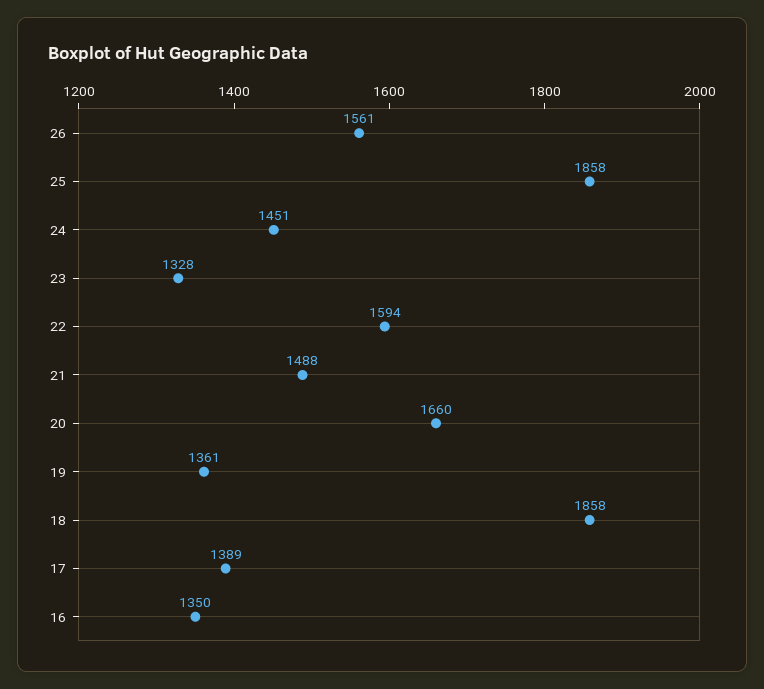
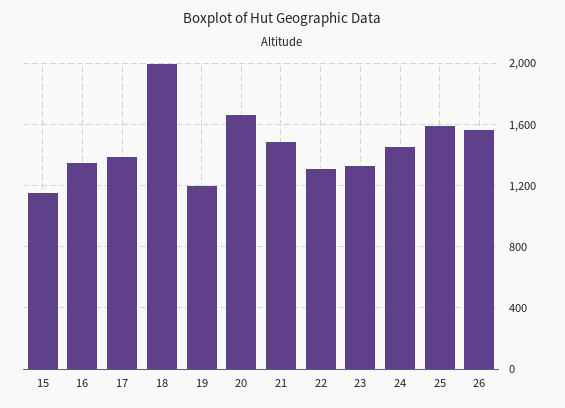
  {
    "26": 1561,
-   "25": 1858,
+   "25": 1600,
    "24": 1451,
    "23": 1328,
-   "22": 1594,
+   "22": 1300,
    "21": 1488,
    "20": 1660,
-   "19": 1361,
+   "19": 1200,
-   "18": 1858,
+   "18": 2000,
    "17": 1389,
-   "16": 1350
+   "16": 1350,
+   "15": 1150
  }

